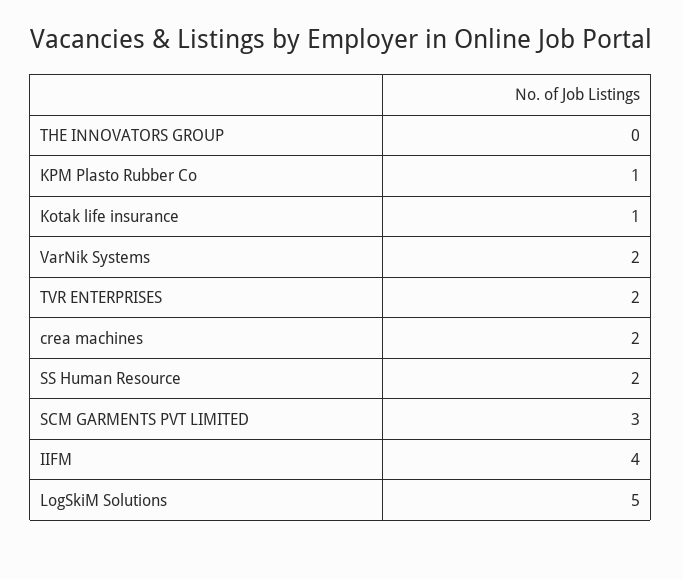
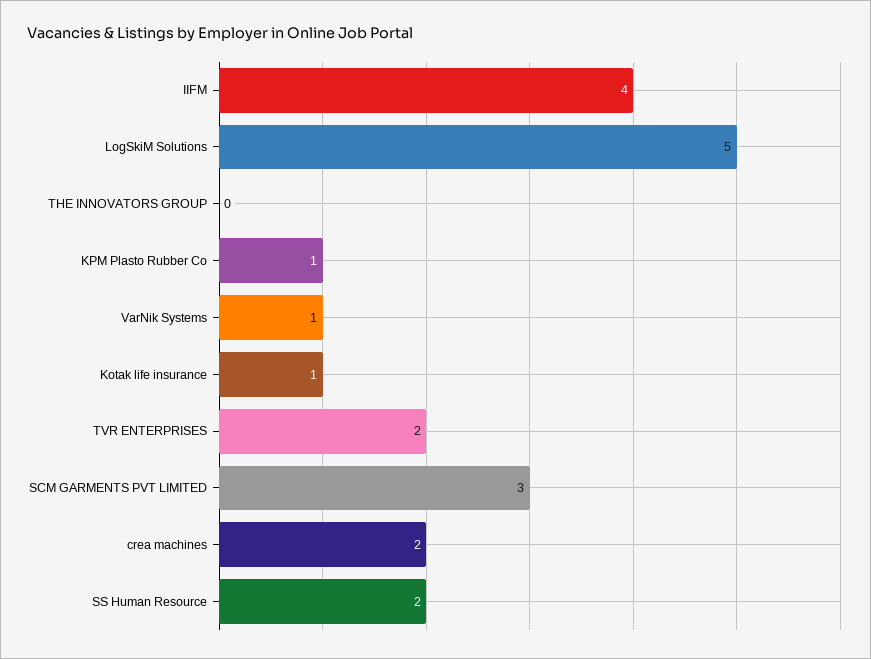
  {
    "THE INNOVATORS GROUP": 0,
    "KPM Plasto Rubber Co": 1,
    "Kotak life insurance": 1,
-   "VarNik Systems": 2,
+   "VarNik Systems": 1,
    "TVR ENTERPRISES": 2,
    "crea machines": 2,
    "SS Human Resource": 2,
    "SCM GARMENTS PVT LIMITED": 3,
    "IIFM": 4,
    "LogSkiM Solutions": 5
  }

